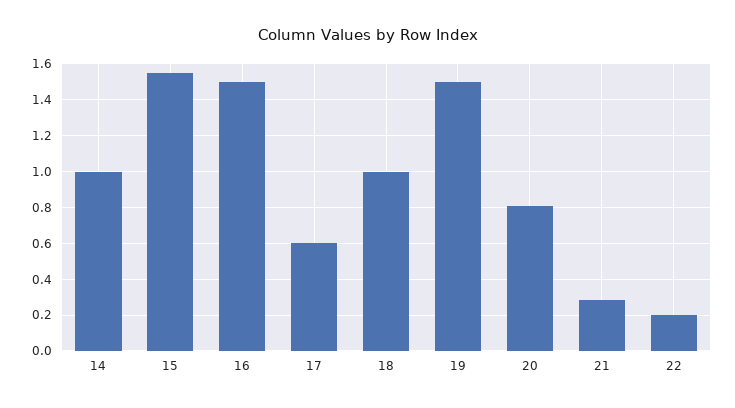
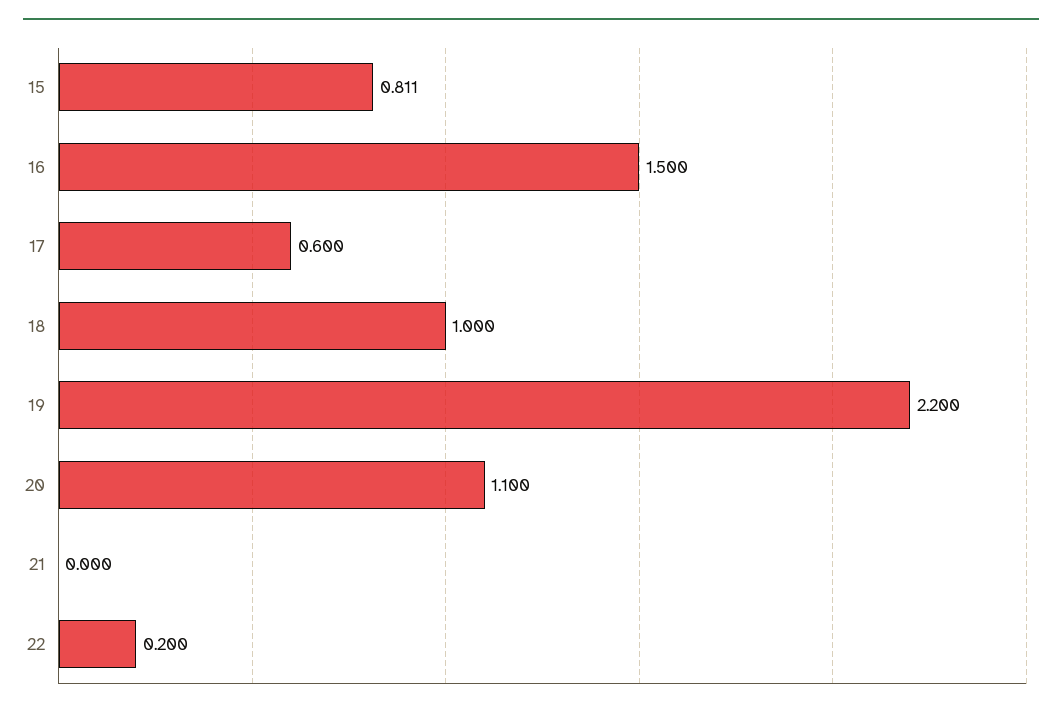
  {
-   "14": 1,
-   "15": 1.55,
+   "15": 0.811,
    "16": 1.5,
    "17": 0.6,
    "18": 1,
-   "19": 1.5,
+   "19": 2.2,
-   "20": 0.8,
+   "20": 1.1,
-   "21": 0.3,
+   "21": 0,
    "22": 0.2
  }

